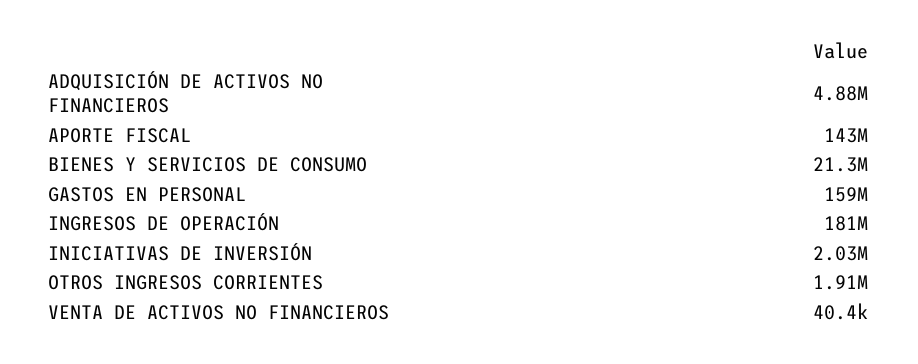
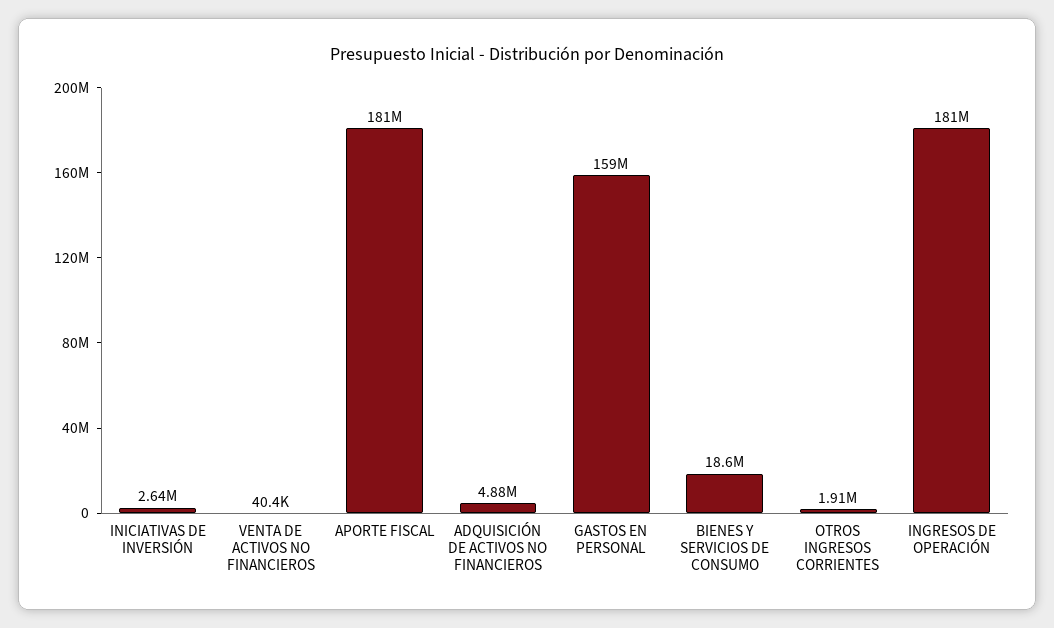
  {
    "ADQUISICIÓN DE ACTIVOS NO FINANCIEROS": 4880000,
-   "APORTE FISCAL": 143000000,
+   "APORTE FISCAL": 181000000,
-   "BIENES Y SERVICIOS DE CONSUMO": 21300000,
+   "BIENES Y SERVICIOS DE CONSUMO": 18600000,
    "GASTOS EN PERSONAL": 159000000,
    "INGRESOS DE OPERACIÓN": 181000000,
-   "INICIATIVAS DE INVERSIÓN": 2030000,
+   "INICIATIVAS DE INVERSIÓN": 2640000,
    "OTROS INGRESOS CORRIENTES": 1910000,
    "VENTA DE ACTIVOS NO FINANCIEROS": 40400
  }

